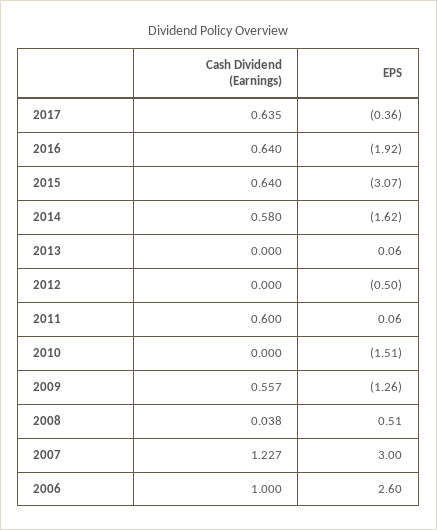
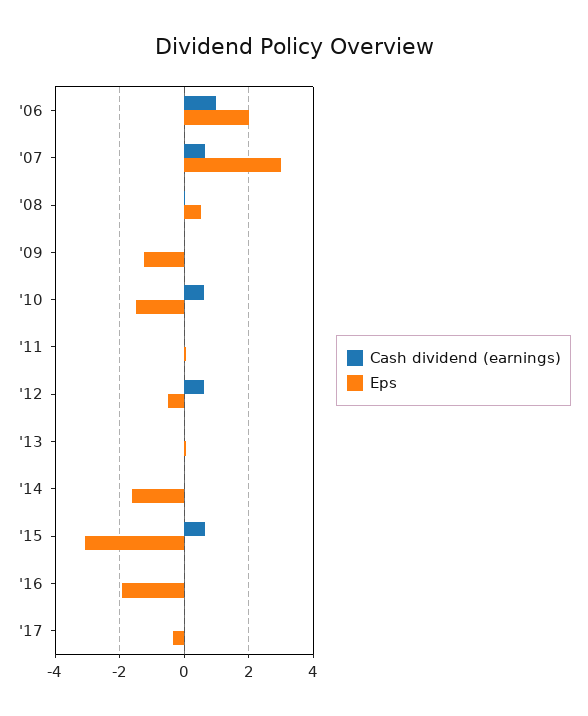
  {
    "Cash Dividend (Earnings)": {
-     "2017": 0.635,
+     "2017": 0,
-     "2016": 0.64,
+     "2016": 0,
      "2015": 0.64,
-     "2014": 0.58,
+     "2014": 0,
      "2013": 0,
-     "2012": 0,
+     "2012": 0.6,
-     "2011": 0.6,
+     "2011": 0,
-     "2010": 0,
+     "2010": 0.6,
-     "2009": 0.557,
+     "2009": 0,
      "2008": 0.038,
-     "2007": 1.227,
+     "2007": 0.6,
      "2006": 1
    },
    "EPS": {
      "2017": -0.36,
      "2016": -1.92,
      "2015": -3.07,
      "2014": -1.62,
      "2013": 0.06,
      "2012": -0.5,
      "2011": 0.06,
      "2010": -1.51,
      "2009": -1.26,
      "2008": 0.51,
      "2007": 3,
-     "2006": 2.6
+     "2006": 2
    }
  }

